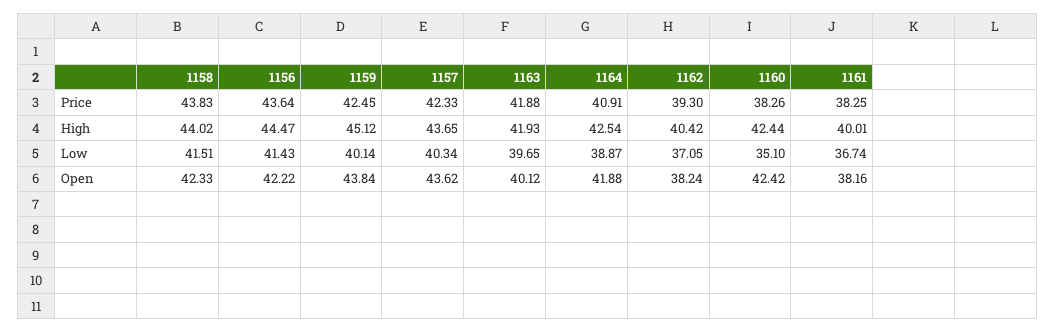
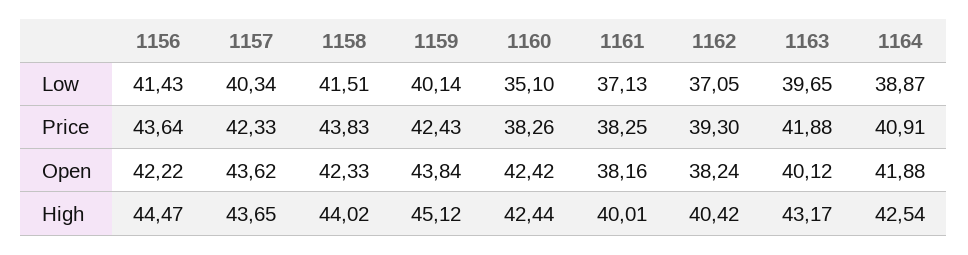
  {
    "1158": {
      "Price": 43.83,
      "High": 44.02,
      "Low": 41.51,
      "Open": 42.33
    },
    "1156": {
      "Price": 43.64,
      "High": 44.47,
      "Low": 41.43,
      "Open": 42.22
    },
    "1159": {
-     "Price": 42.45,
+     "Price": 42.43,
      "High": 45.12,
      "Low": 40.14,
      "Open": 43.84
    },
    "1157": {
      "Price": 42.33,
      "High": 43.65,
      "Low": 40.34,
      "Open": 43.62
    },
    "1163": {
      "Price": 41.88,
-     "High": 41.93,
+     "High": 43.17,
      "Low": 39.65,
      "Open": 40.12
    },
    "1164": {
      "Price": 40.91,
      "High": 42.54,
      "Low": 38.87,
      "Open": 41.88
    },
    "1162": {
      "Price": 39.3,
      "High": 40.42,
      "Low": 37.05,
      "Open": 38.24
    },
    "1160": {
      "Price": 38.26,
      "High": 42.44,
      "Low": 35.1,
      "Open": 42.42
    },
    "1161": {
      "Price": 38.25,
      "High": 40.01,
-     "Low": 36.74,
+     "Low": 37.13,
      "Open": 38.16
    }
  }

